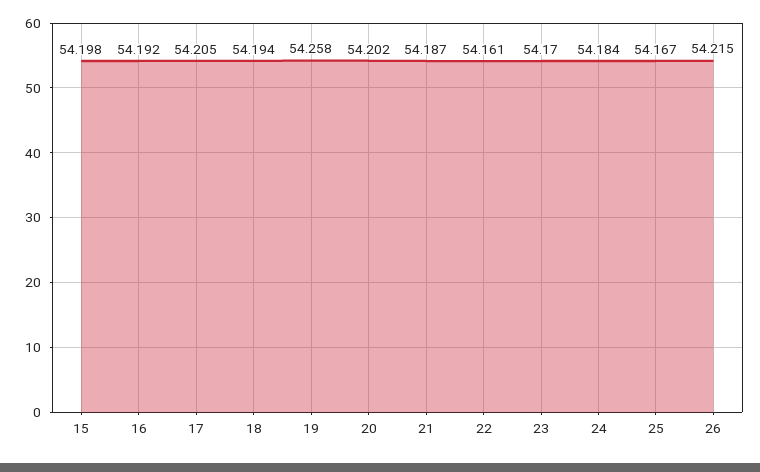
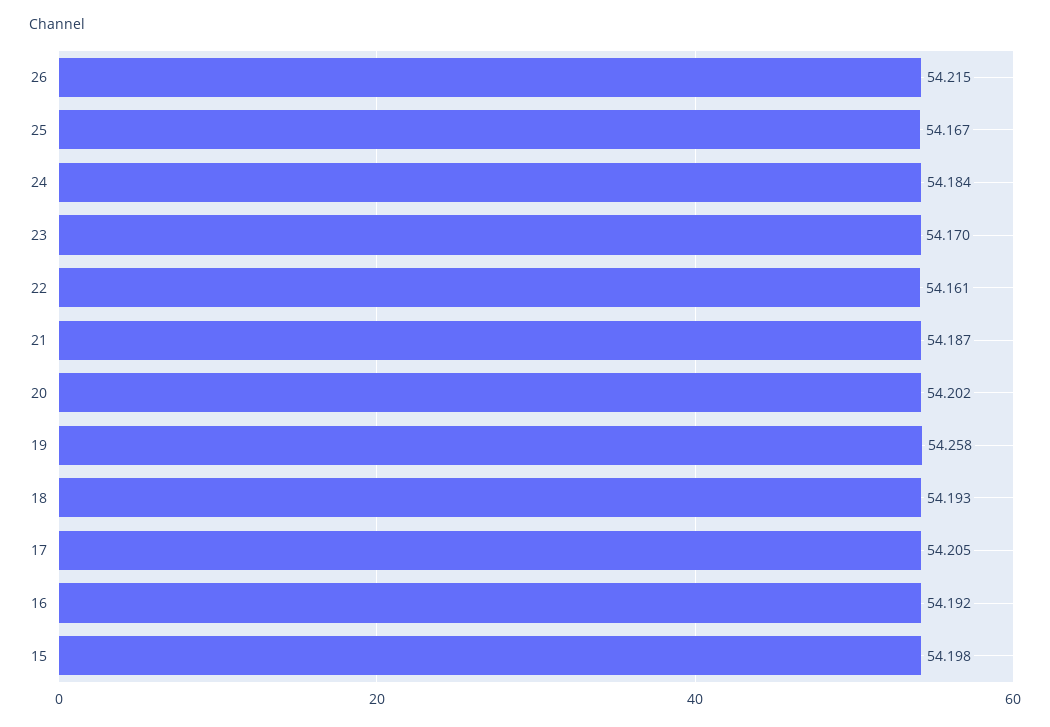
  {
    "15": 54.198,
    "16": 54.192,
    "17": 54.205,
-   "18": 54.194,
+   "18": 54.193,
    "19": 54.258,
    "20": 54.202,
    "21": 54.187,
    "22": 54.161,
    "23": 54.17,
    "24": 54.184,
    "25": 54.167,
    "26": 54.215
  }

